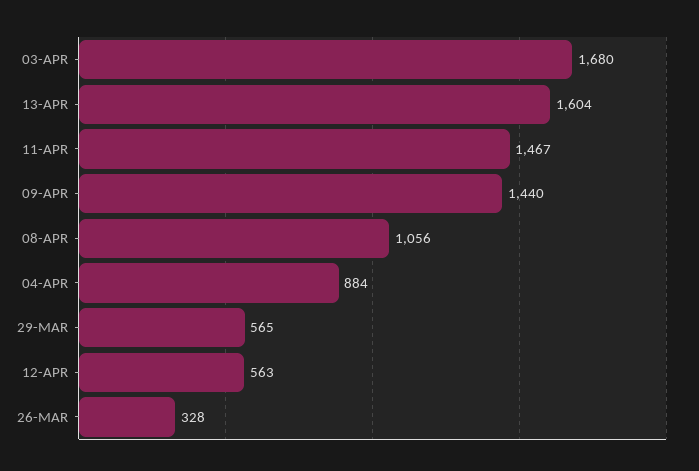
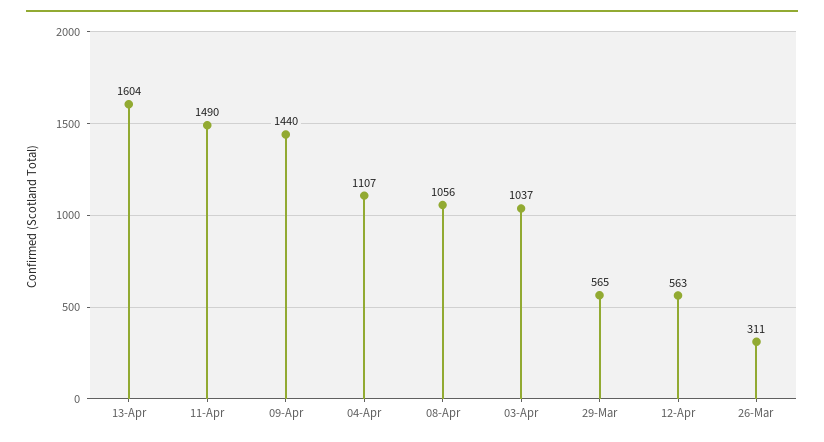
  {
-   "03-APR": 1680,
+   "03-APR": 1037,
    "13-APR": 1604,
-   "11-APR": 1467,
+   "11-APR": 1490,
    "09-APR": 1440,
    "08-APR": 1056,
-   "04-APR": 884,
+   "04-APR": 1107,
    "29-MAR": 565,
    "12-APR": 563,
-   "26-MAR": 328
+   "26-MAR": 311
  }

